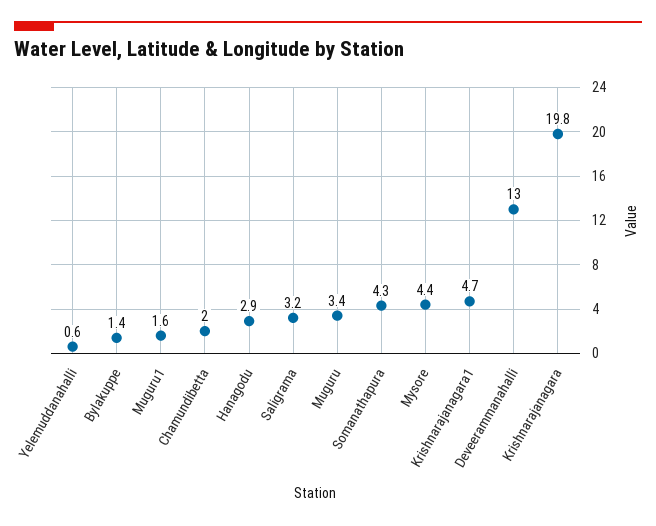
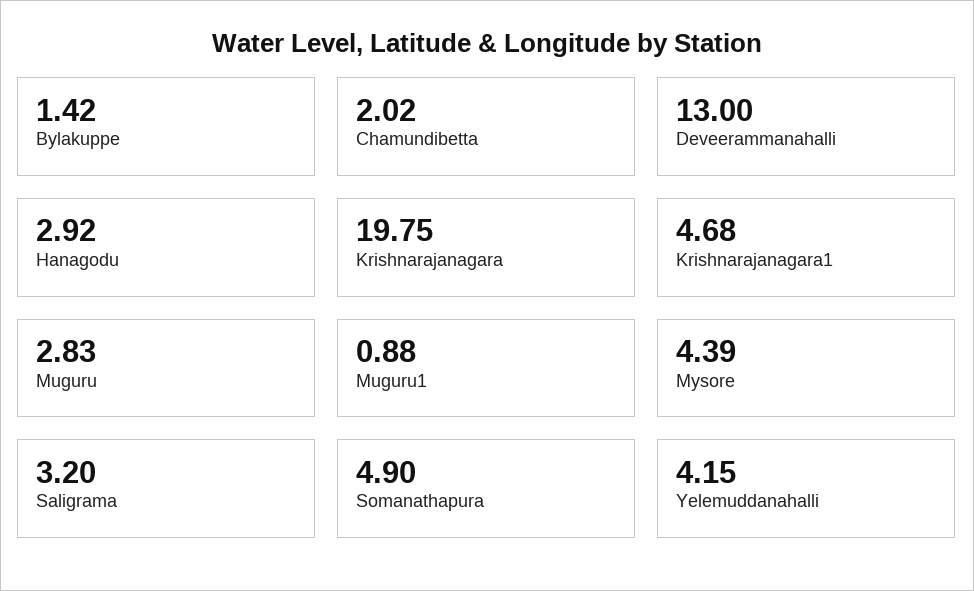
  {
-   "Yelemuddanahalli": 0.6,
+   "Yelemuddanahalli": 4.15,
    "Bylakuppe": 1.42,
-   "Muguru1": 1.6,
+   "Muguru1": 0.88,
    "Chamundibetta": 2.02,
    "Hanagodu": 2.92,
    "Saligrama": 3.2,
-   "Muguru": 3.4,
+   "Muguru": 2.83,
-   "Somanathapura": 4.3,
+   "Somanathapura": 4.9,
    "Mysore": 4.39,
    "Krishnarajanagara1": 4.68,
    "Deveerammanahalli": 13,
    "Krishnarajanagara": 19.75
  }

